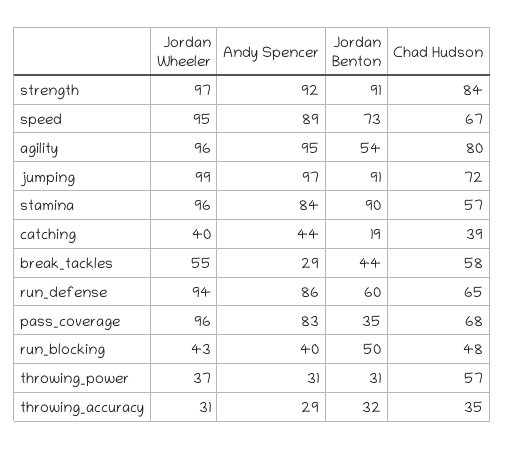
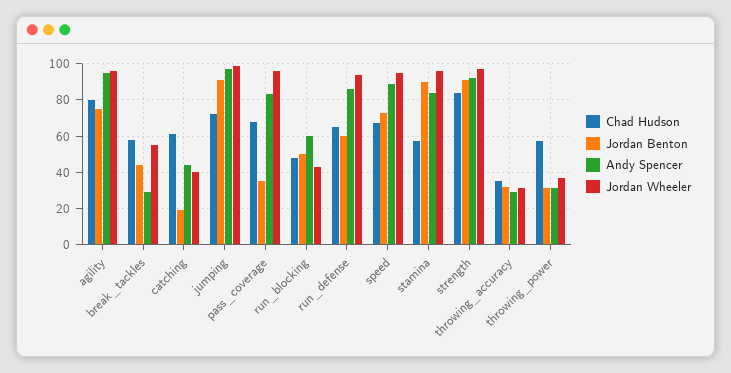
  {
    "Jordan Wheeler": {
      "strength": 97,
      "speed": 95,
      "agility": 96,
      "jumping": 99,
      "stamina": 96,
      "catching": 40,
      "break_tackles": 55,
      "run_defense": 94,
      "pass_coverage": 96,
      "run_blocking": 43,
      "throwing_power": 37,
      "throwing_accuracy": 31
    },
    "Andy Spencer": {
      "strength": 92,
      "speed": 89,
      "agility": 95,
      "jumping": 97,
      "stamina": 84,
      "catching": 44,
      "break_tackles": 29,
      "run_defense": 86,
      "pass_coverage": 83,
-     "run_blocking": 40,
+     "run_blocking": 60,
      "throwing_power": 31,
      "throwing_accuracy": 29
    },
    "Jordan Benton": {
      "strength": 91,
      "speed": 73,
-     "agility": 54,
+     "agility": 75,
      "jumping": 91,
      "stamina": 90,
      "catching": 19,
      "break_tackles": 44,
      "run_defense": 60,
      "pass_coverage": 35,
      "run_blocking": 50,
      "throwing_power": 31,
      "throwing_accuracy": 32
    },
    "Chad Hudson": {
      "strength": 84,
      "speed": 67,
      "agility": 80,
      "jumping": 72,
      "stamina": 57,
-     "catching": 39,
+     "catching": 60,
      "break_tackles": 58,
      "run_defense": 65,
      "pass_coverage": 68,
      "run_blocking": 48,
      "throwing_power": 57,
      "throwing_accuracy": 35
    }
  }

